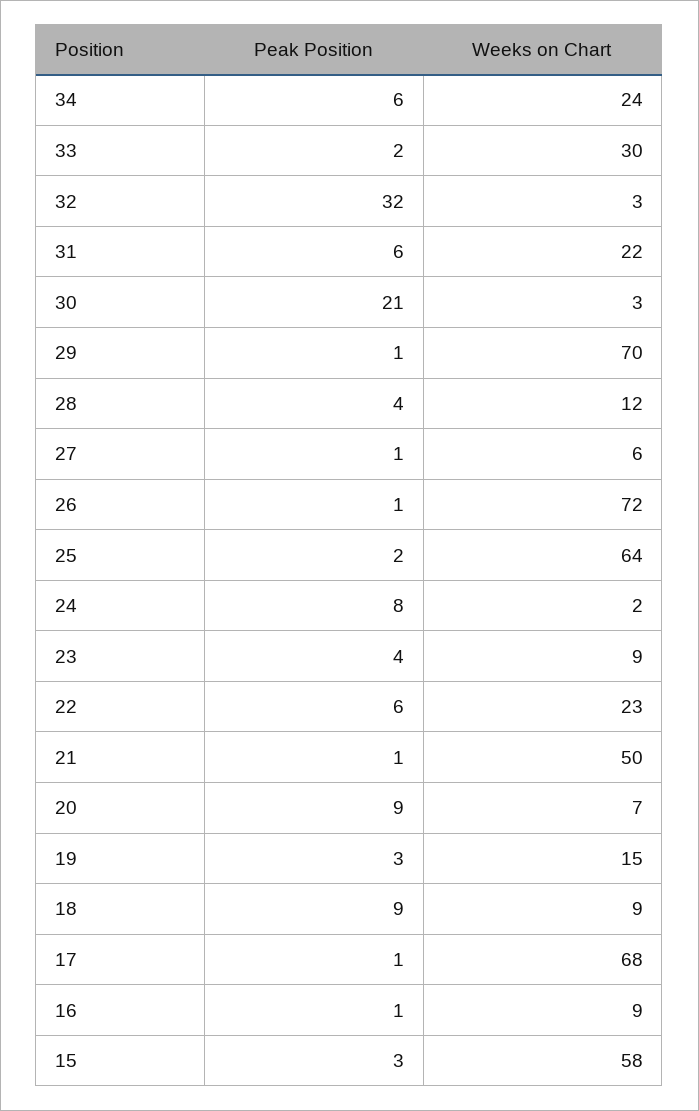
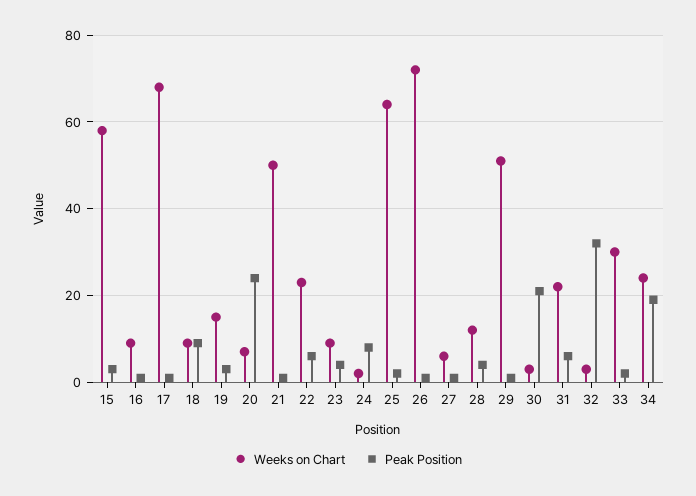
  {
    "Peak Position": {
-     "34": 6,
+     "34": 20,
      "33": 2,
      "32": 32,
      "31": 6,
      "30": 21,
      "29": 1,
      "28": 4,
      "27": 1,
      "26": 1,
      "25": 2,
      "24": 8,
      "23": 4,
      "22": 6,
      "21": 1,
-     "20": 9,
+     "20": 25,
      "19": 3,
      "18": 9,
      "17": 1,
      "16": 1,
      "15": 3
    },
    "Weeks on Chart": {
      "34": 24,
      "33": 30,
      "32": 3,
      "31": 22,
      "30": 3,
-     "29": 70,
+     "29": 50,
      "28": 12,
      "27": 6,
      "26": 72,
      "25": 64,
      "24": 2,
      "23": 9,
      "22": 23,
      "21": 50,
      "20": 7,
      "19": 15,
      "18": 9,
      "17": 68,
      "16": 9,
      "15": 58
    }
  }

